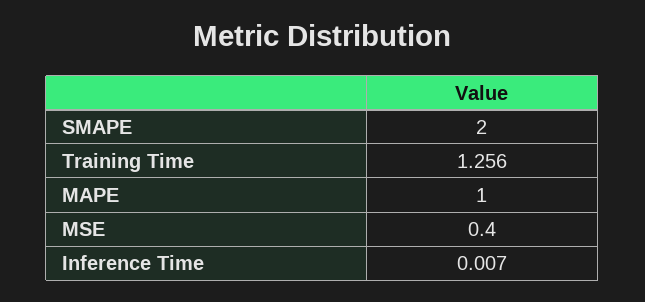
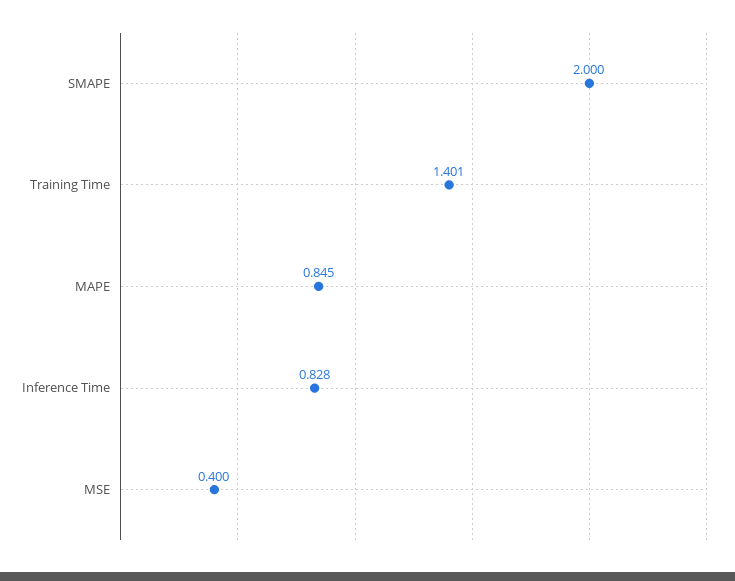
  {
    "SMAPE": 2,
-   "Training Time": 1.256,
+   "Training Time": 1.401,
-   "MAPE": 1,
+   "MAPE": 0.845,
    "MSE": 0.4,
-   "Inference Time": 0.007
+   "Inference Time": 0.828
  }

